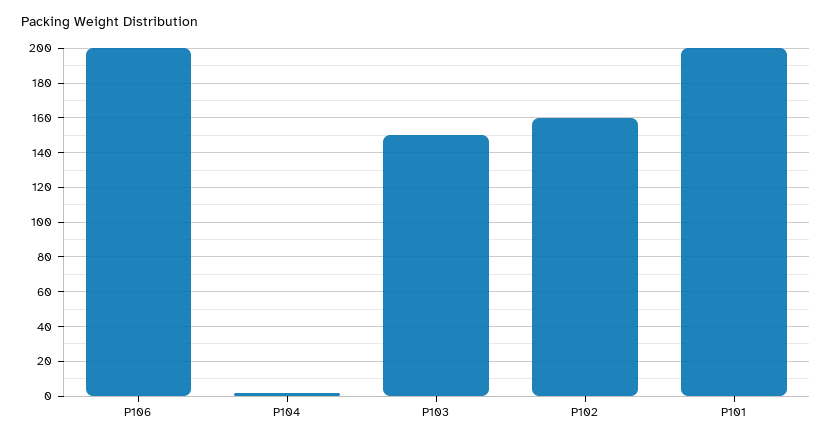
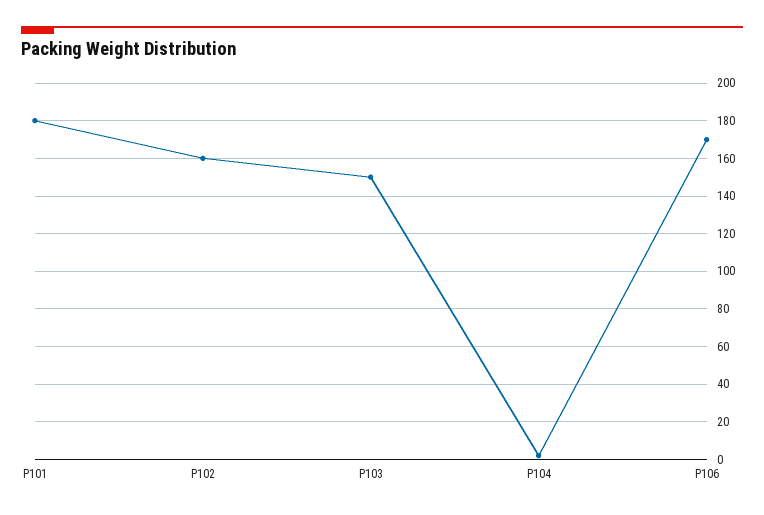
  {
-   "P106": 200,
+   "P106": 170,
    "P104": 0,
    "P103": 150,
    "P102": 160,
-   "P101": 200
+   "P101": 180
  }

